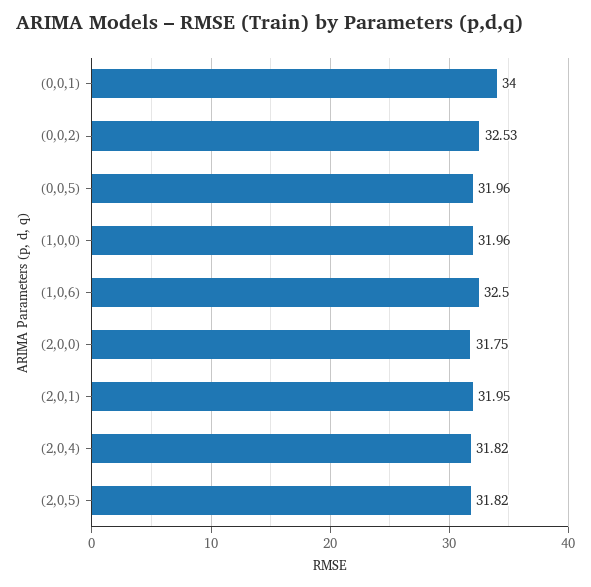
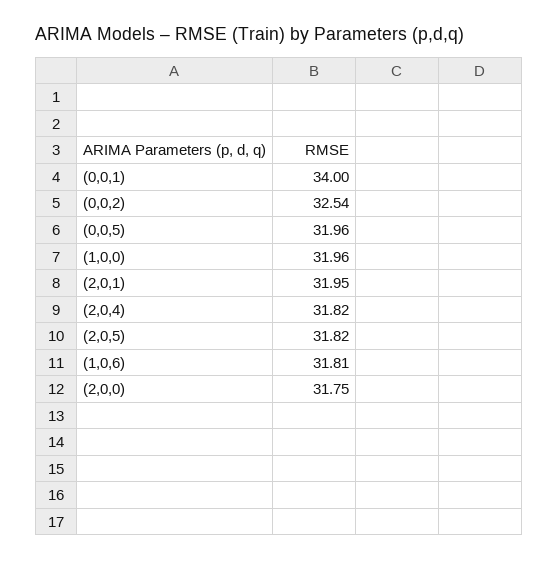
  {
    "(0,0,1)": 34,
-   "(0,0,2)": 32.53,
+   "(0,0,2)": 32.54,
    "(0,0,5)": 31.96,
    "(1,0,0)": 31.96,
-   "(1,0,6)": 32.5,
+   "(1,0,6)": 31.81,
    "(2,0,0)": 31.75,
    "(2,0,1)": 31.95,
    "(2,0,4)": 31.82,
    "(2,0,5)": 31.82
  }

